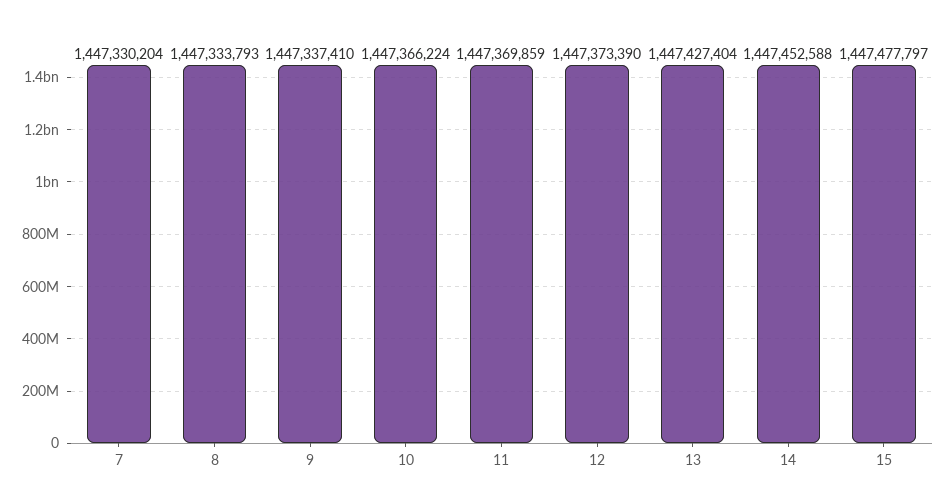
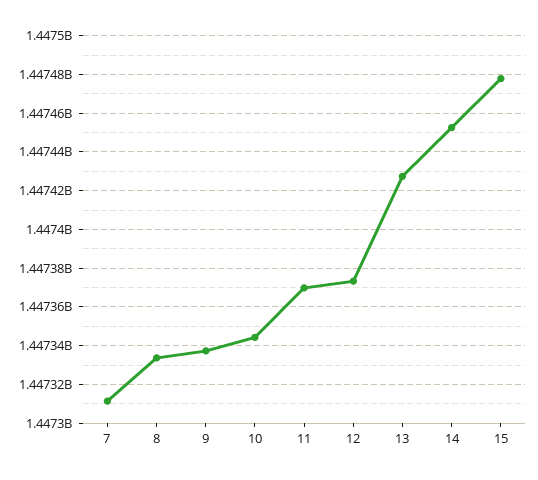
  {
-   "7": 1447330204,
+   "7": 1447310000,
    "8": 1447333793,
    "9": 1447337410,
-   "10": 1447366224,
+   "10": 1447345000,
    "11": 1447369859,
    "12": 1447373390,
    "13": 1447427404,
    "14": 1447452588,
    "15": 1447477797
  }

